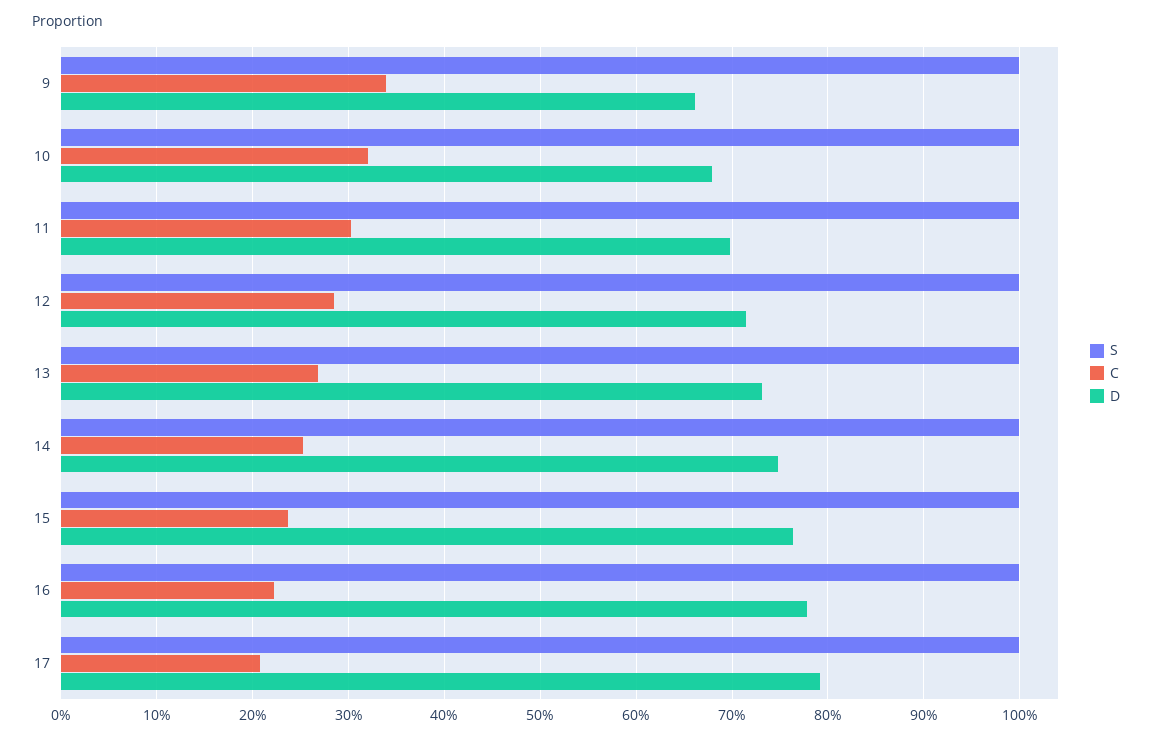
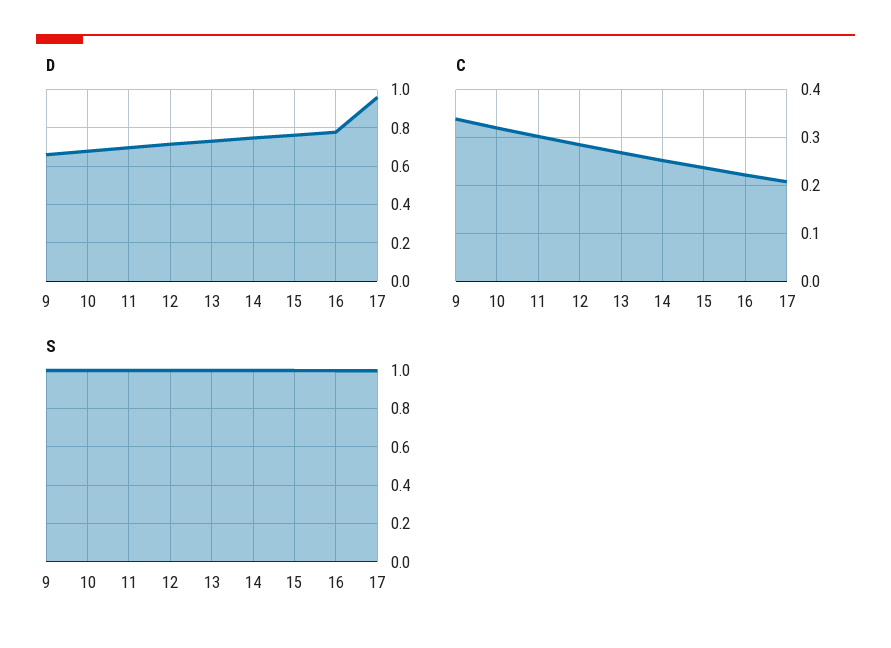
  {
    "S": {
      "9": 1,
      "10": 1,
      "11": 1,
      "12": 1,
      "13": 1,
      "14": 1,
      "15": 1,
      "16": 1,
      "17": 1
    },
    "C": {
      "9": 0.34,
      "10": 0.32,
      "11": 0.3,
      "12": 0.29,
      "13": 0.27,
      "14": 0.25,
      "15": 0.24,
      "16": 0.22,
      "17": 0.21
    },
    "D": {
      "9": 0.66,
      "10": 0.68,
      "11": 0.7,
      "12": 0.71,
      "13": 0.73,
      "14": 0.75,
      "15": 0.76,
      "16": 0.78,
-     "17": 0.79
+     "17": 0.95
    }
  }

